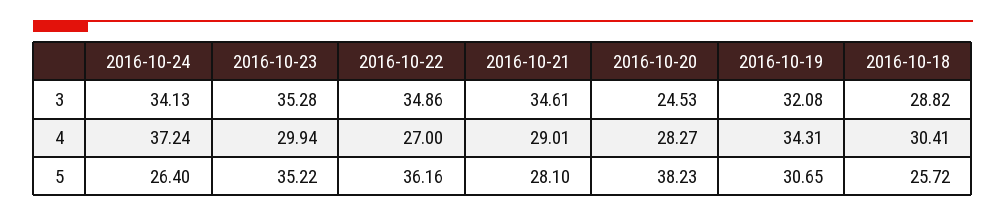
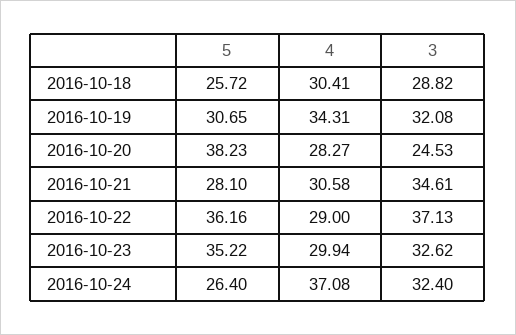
  {
    "2016-10-24": {
-     "3": 34.13,
+     "3": 32.4,
-     "4": 37.24,
+     "4": 37.08,
      "5": 26.4
    },
    "2016-10-23": {
-     "3": 35.28,
+     "3": 32.62,
      "4": 29.94,
      "5": 35.22
    },
    "2016-10-22": {
-     "3": 34.86,
+     "3": 37.13,
-     "4": 27,
+     "4": 29,
      "5": 36.16
    },
    "2016-10-21": {
      "3": 34.61,
-     "4": 29.01,
+     "4": 30.58,
      "5": 28.1
    },
    "2016-10-20": {
      "3": 24.53,
      "4": 28.27,
      "5": 38.23
    },
    "2016-10-19": {
      "3": 32.08,
      "4": 34.31,
      "5": 30.65
    },
    "2016-10-18": {
      "3": 28.82,
      "4": 30.41,
      "5": 25.72
    }
  }

